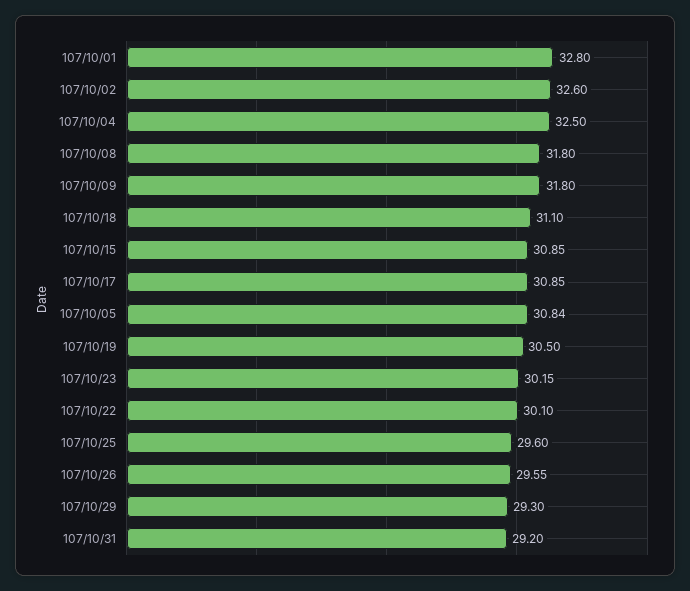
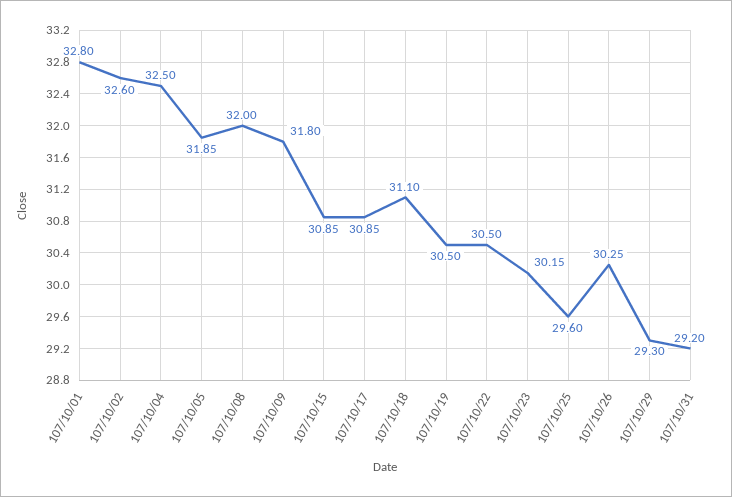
  {
    "107/10/01": 32.8,
    "107/10/02": 32.6,
    "107/10/04": 32.5,
-   "107/10/08": 31.8,
+   "107/10/08": 32,
    "107/10/09": 31.8,
    "107/10/18": 31.1,
    "107/10/15": 30.85,
    "107/10/17": 30.85,
-   "107/10/05": 30.84,
+   "107/10/05": 31.85,
    "107/10/19": 30.5,
    "107/10/23": 30.15,
-   "107/10/22": 30.1,
+   "107/10/22": 30.5,
    "107/10/25": 29.6,
-   "107/10/26": 29.55,
+   "107/10/26": 30.25,
    "107/10/29": 29.3,
    "107/10/31": 29.2
  }

